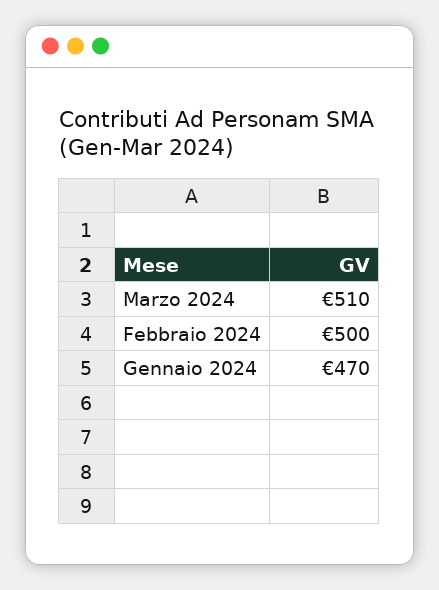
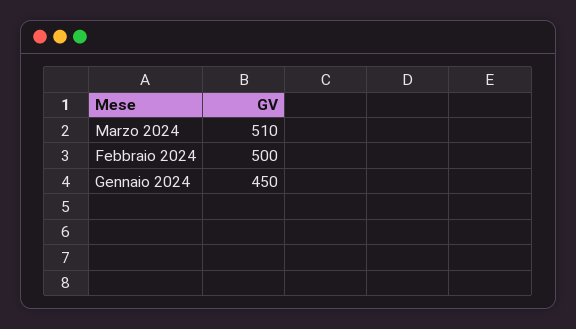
  {
    "Marzo 2024": 510,
    "Febbraio 2024": 500,
-   "Gennaio 2024": 470
+   "Gennaio 2024": 450
  }

